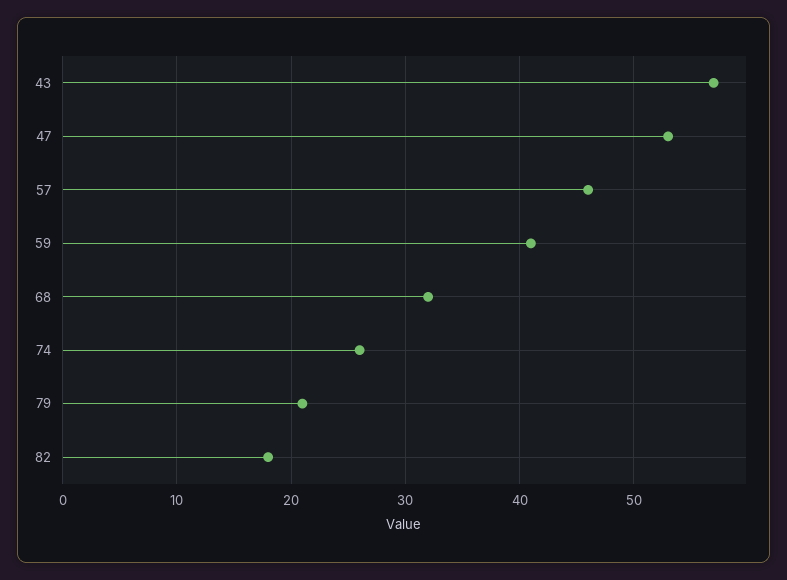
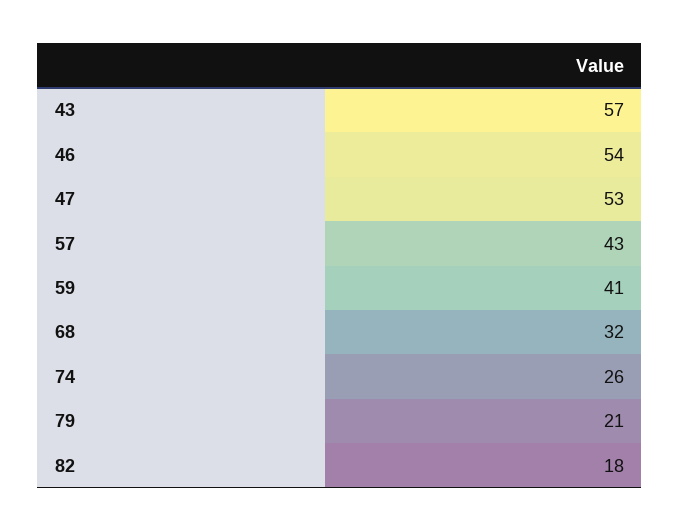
  {
    "43": 57,
    "47": 53,
-   "57": 46,
+   "57": 43,
    "59": 41,
    "68": 32,
    "74": 26,
    "79": 21,
-   "82": 18
+   "82": 18,
+   "46": 54
  }

